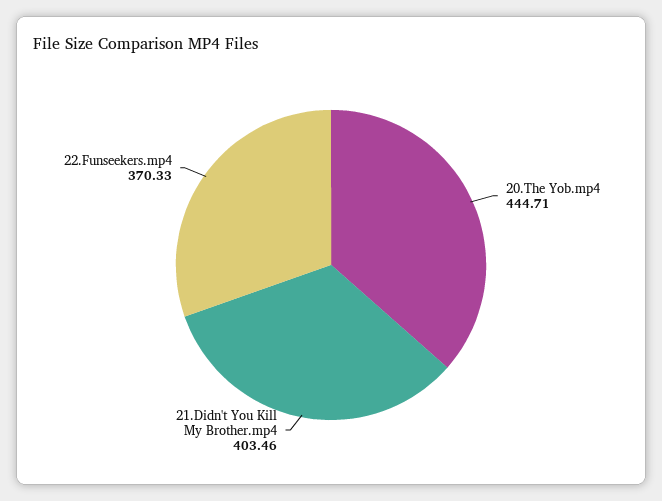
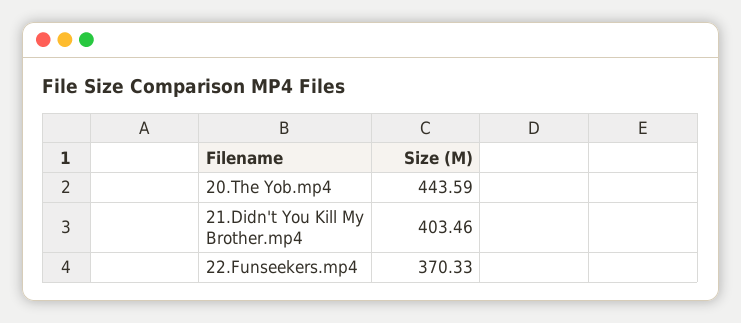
  {
-   "20.The Yob.mp4": 444.71,
+   "20.The Yob.mp4": 443.59,
    "21.Didn't You Kill My Brother.mp4": 403.46,
    "22.Funseekers.mp4": 370.33
  }

